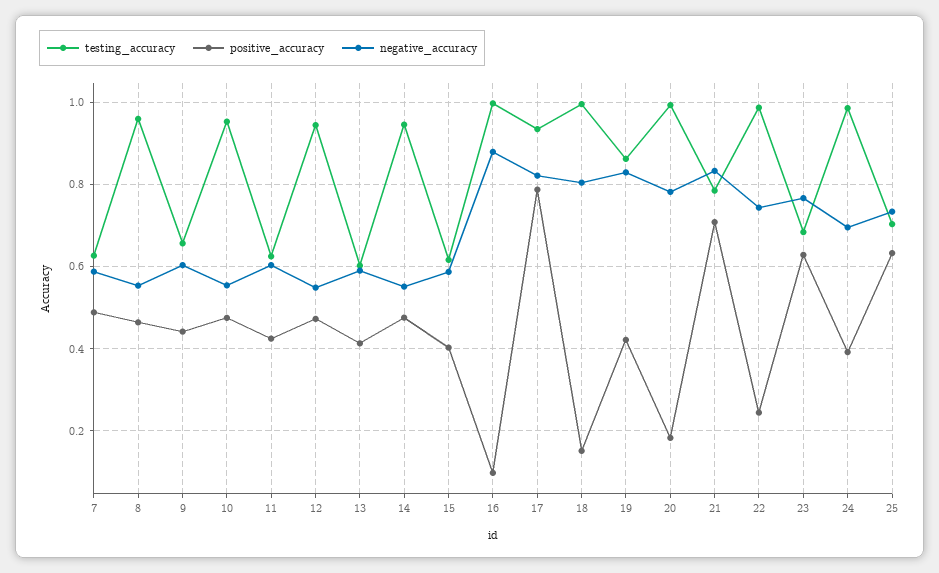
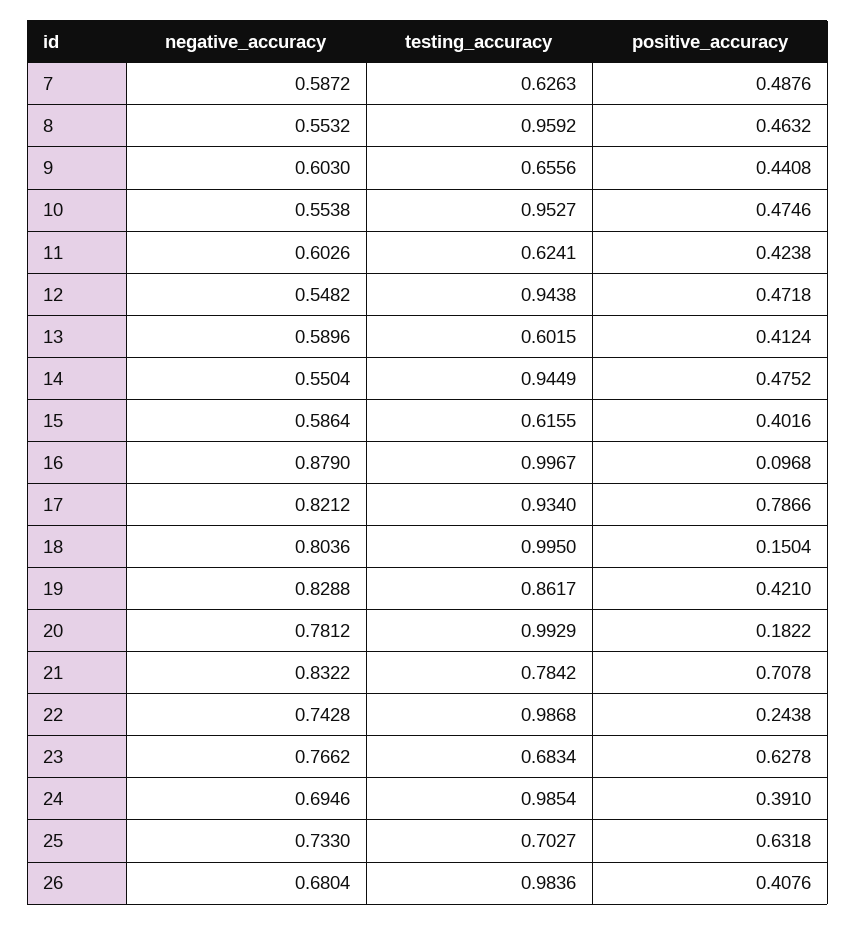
  {
    "testing_accuracy": {
      "7": 0.6263,
      "8": 0.9592,
      "9": 0.6556,
      "10": 0.9527,
      "11": 0.6241,
      "12": 0.9438,
      "13": 0.6015,
      "14": 0.9449,
      "15": 0.6155,
      "16": 0.9967,
      "17": 0.934,
      "18": 0.995,
      "19": 0.8617,
      "20": 0.9929,
      "21": 0.7842,
      "22": 0.9868,
      "23": 0.6834,
      "24": 0.9854,
-     "25": 0.7027
+     "25": 0.7027,
+     "26": 0.9836
    },
    "positive_accuracy": {
      "7": 0.4876,
      "8": 0.4632,
      "9": 0.4408,
      "10": 0.4746,
      "11": 0.4238,
      "12": 0.4718,
      "13": 0.4124,
      "14": 0.4752,
      "15": 0.4016,
      "16": 0.0968,
      "17": 0.7866,
      "18": 0.1504,
      "19": 0.421,
      "20": 0.1822,
      "21": 0.7078,
      "22": 0.2438,
      "23": 0.6278,
      "24": 0.391,
-     "25": 0.6318
+     "25": 0.6318,
+     "26": 0.4076
    },
    "negative_accuracy": {
      "7": 0.5872,
      "8": 0.5532,
      "9": 0.603,
      "10": 0.5538,
      "11": 0.6026,
      "12": 0.5482,
      "13": 0.5896,
      "14": 0.5504,
      "15": 0.5864,
      "16": 0.879,
      "17": 0.8212,
      "18": 0.8036,
      "19": 0.8288,
      "20": 0.7812,
      "21": 0.8322,
      "22": 0.7428,
      "23": 0.7662,
      "24": 0.6946,
-     "25": 0.733
+     "25": 0.733,
+     "26": 0.6804
    }
  }

